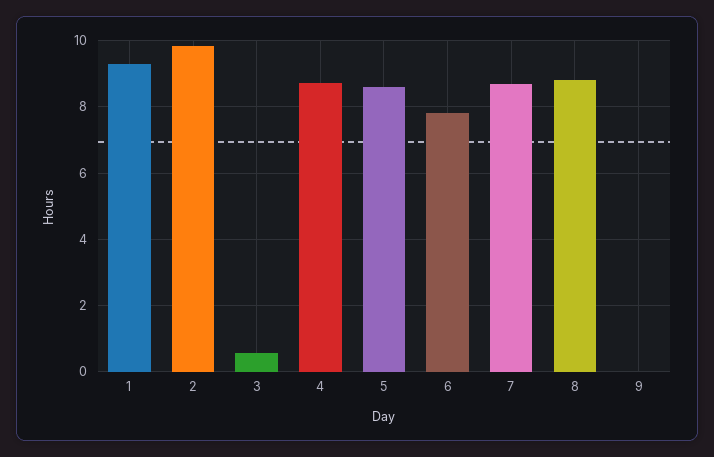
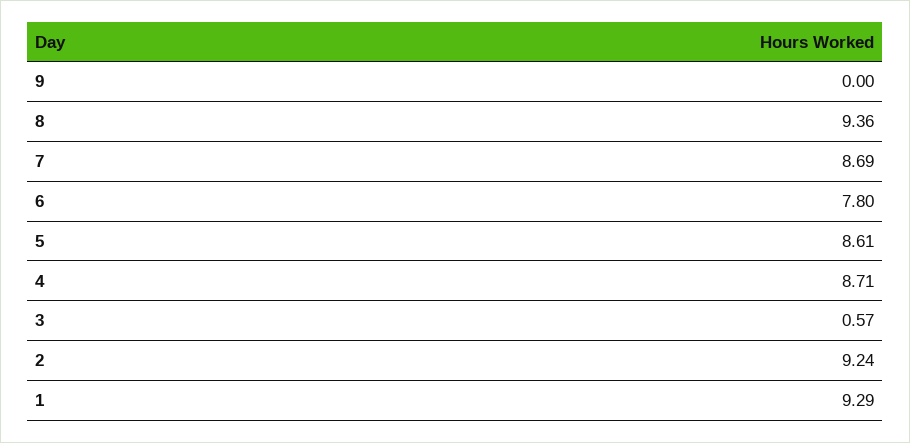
  {
    "1": 9.29,
-   "2": 9.8,
+   "2": 9.24,
    "3": 0.57,
    "4": 8.71,
    "5": 8.61,
    "6": 7.8,
    "7": 8.69,
-   "8": 8.8,
+   "8": 9.36,
    "9": 0
  }

